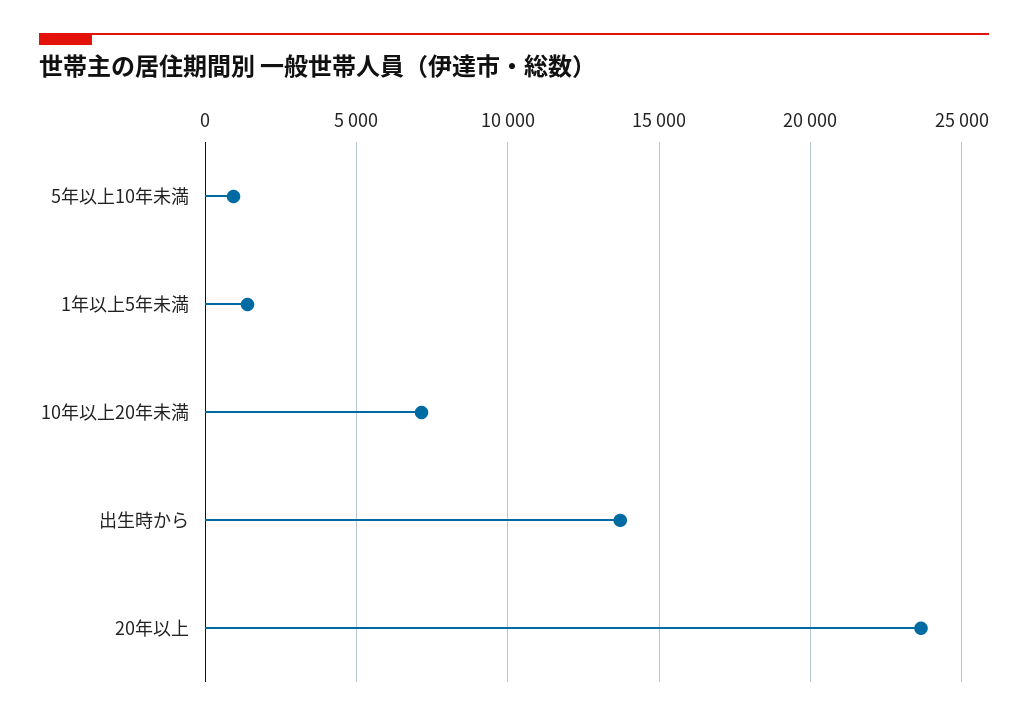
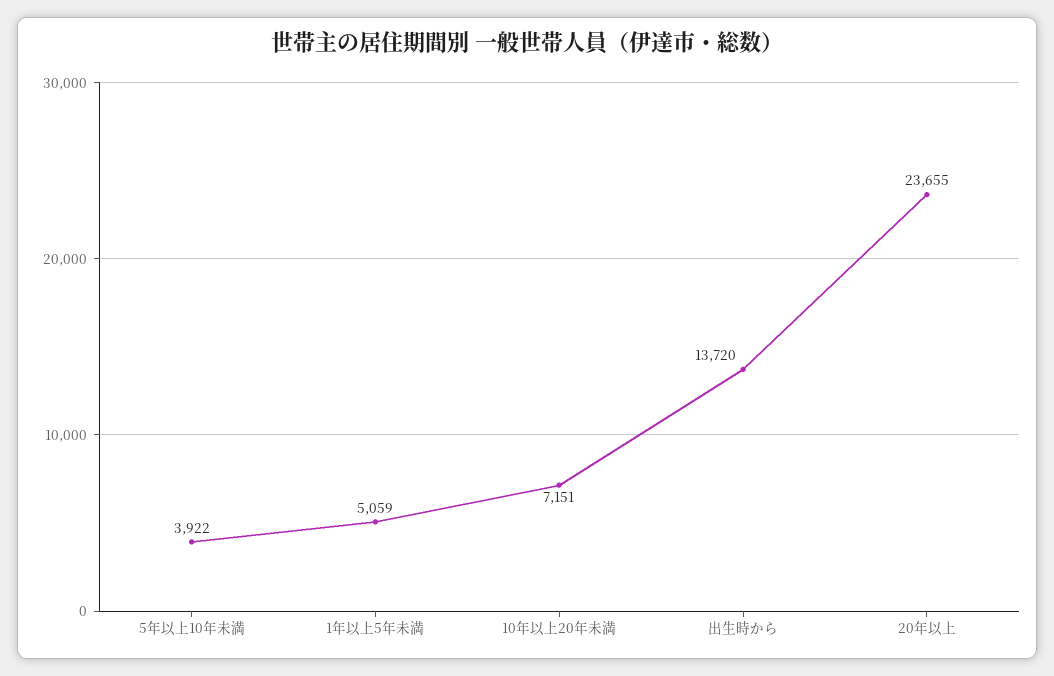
  {
-   "5年以上10年未満": 1000,
+   "5年以上10年未満": 3922,
-   "1年以上5年未満": 1500,
+   "1年以上5年未満": 5059,
    "10年以上20年未満": 7151,
    "出生時から": 13720,
    "20年以上": 23655
  }

